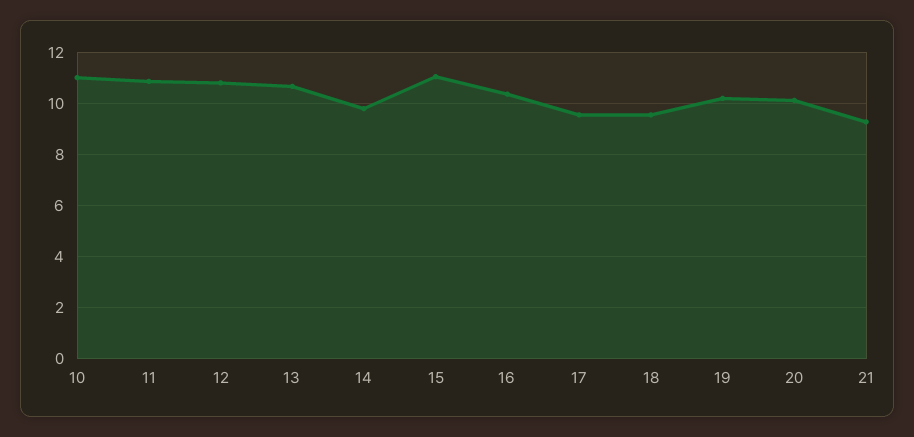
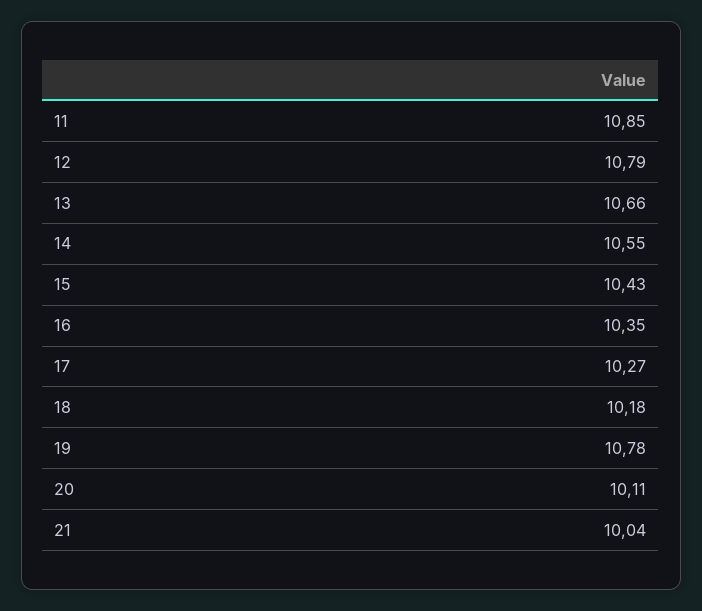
  {
-   "10": 11,
    "11": 10.85,
    "12": 10.79,
    "13": 10.66,
-   "14": 9.75,
+   "14": 10.55,
-   "15": 11,
+   "15": 10.43,
    "16": 10.35,
-   "17": 9.5,
+   "17": 10.27,
-   "18": 9.5,
+   "18": 10.18,
-   "19": 10.25,
+   "19": 10.78,
    "20": 10.11,
-   "21": 9.25
+   "21": 10.04
  }

